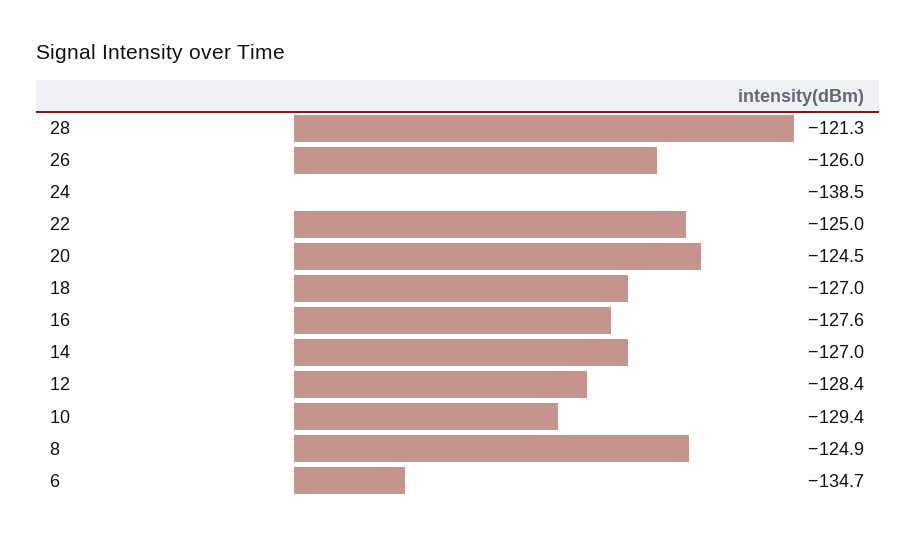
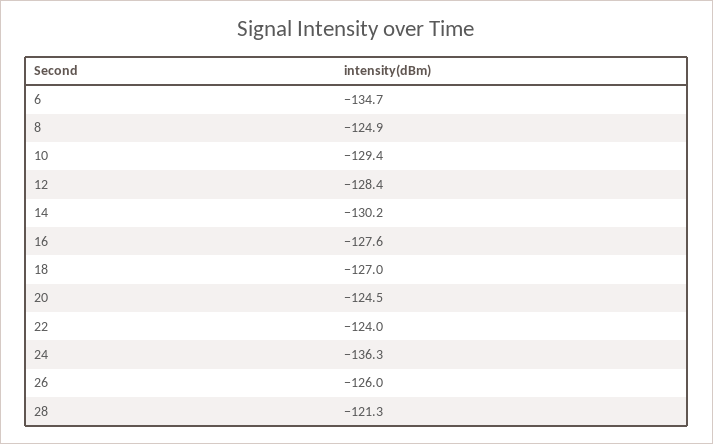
  {
    "28": -121.3,
    "26": -126,
-   "24": -138.5,
+   "24": -136.3,
-   "22": -125,
+   "22": -124,
    "20": -124.5,
    "18": -127,
    "16": -127.6,
-   "14": -127,
+   "14": -130.2,
    "12": -128.4,
    "10": -129.4,
    "8": -124.9,
    "6": -134.7
  }

